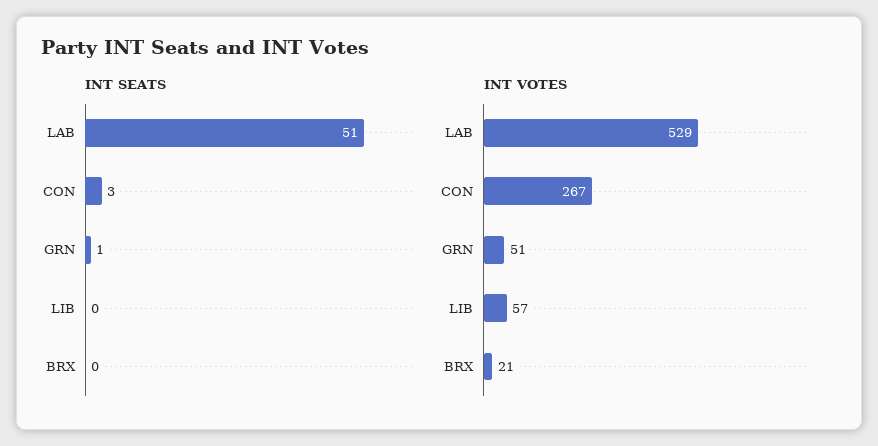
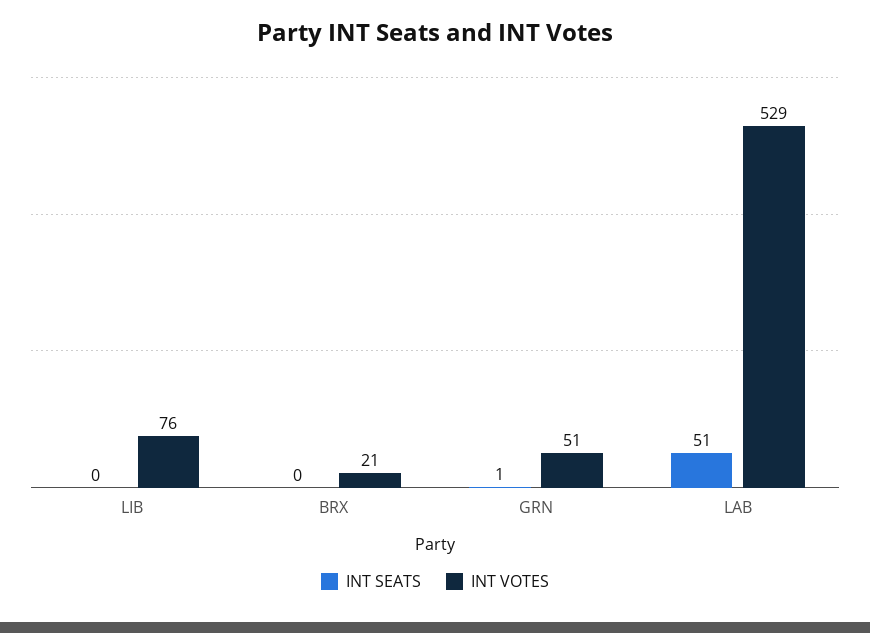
  {
    "INT SEATS": {
      "LAB": 51,
-     "CON": 3,
      "GRN": 1,
      "LIB": 0,
      "BRX": 0
    },
    "INT VOTES": {
      "LAB": 529,
-     "CON": 267,
      "GRN": 51,
-     "LIB": 57,
+     "LIB": 76,
      "BRX": 21
    }
  }

